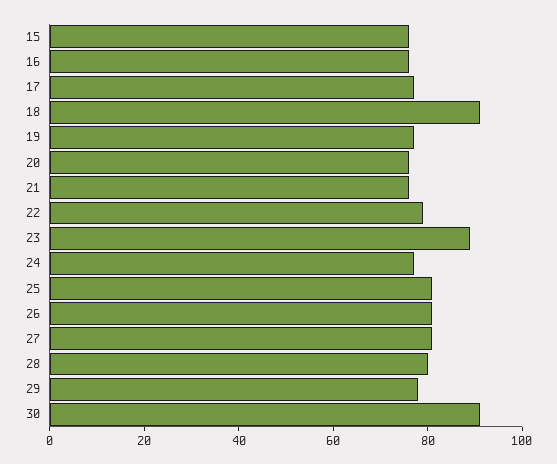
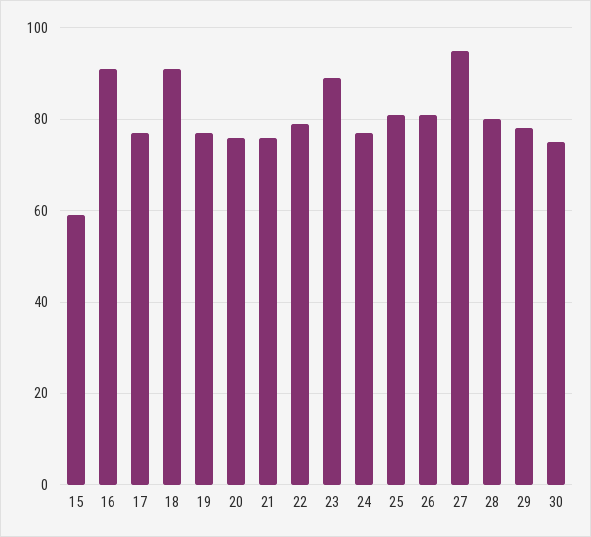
  {
-   "15": 75,
+   "15": 60,
-   "16": 75,
+   "16": 90,
    "17": 75,
    "18": 90,
    "19": 75,
    "20": 75,
    "21": 75,
    "22": 80,
    "23": 90,
    "24": 75,
    "25": 80,
    "26": 80,
-   "27": 80,
+   "27": 95,
    "28": 80,
    "29": 80,
-   "30": 90
+   "30": 75
  }

